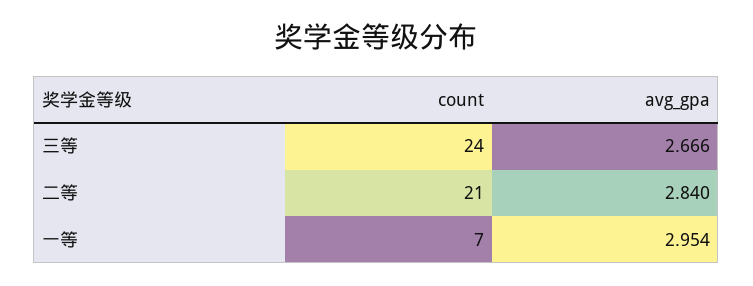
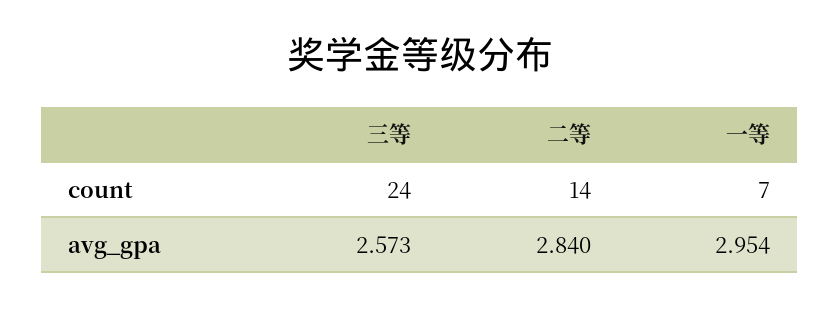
  {
    "count": {
      "三等": 24,
-     "二等": 21,
+     "二等": 14,
      "一等": 7
    },
    "avg_gpa": {
-     "三等": 2.666,
+     "三等": 2.573,
      "二等": 2.84,
      "一等": 2.954
    }
  }

